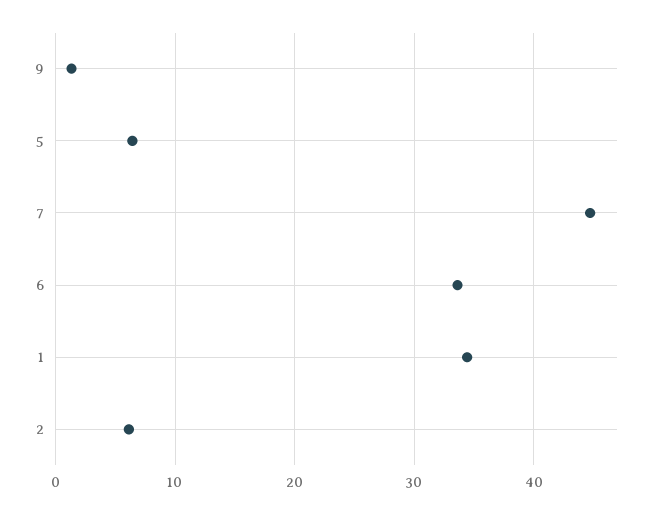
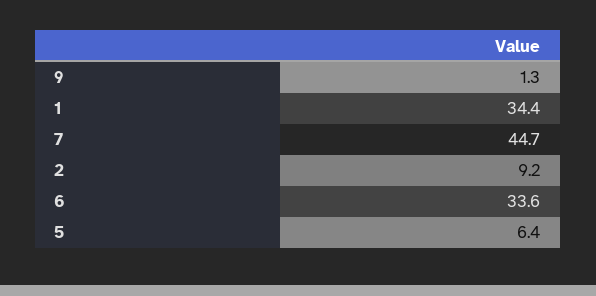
  {
    "9": 1.3,
    "5": 6.4,
    "7": 44.7,
    "6": 33.6,
    "1": 34.4,
-   "2": 6
+   "2": 9.2
  }

